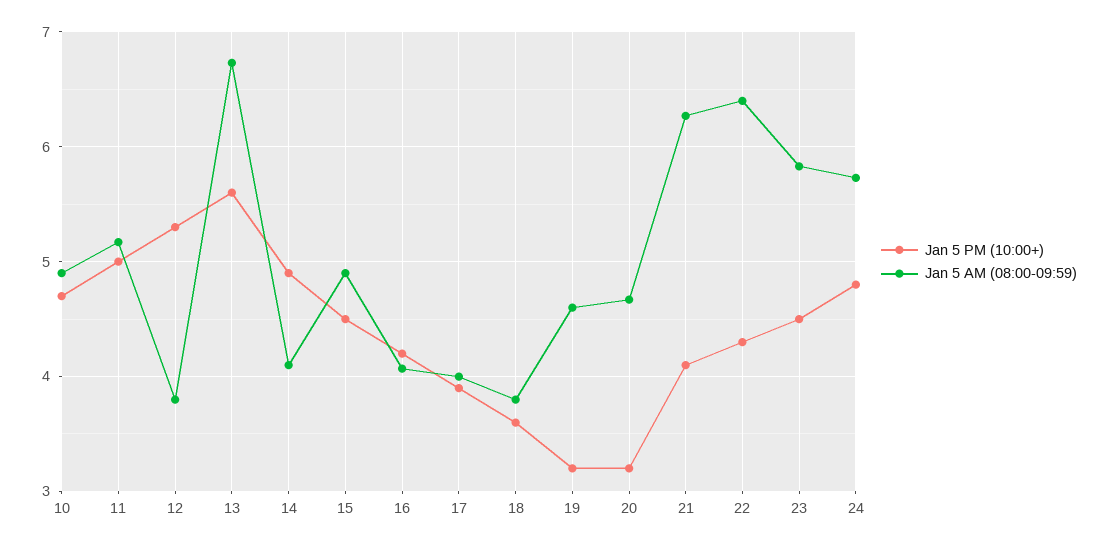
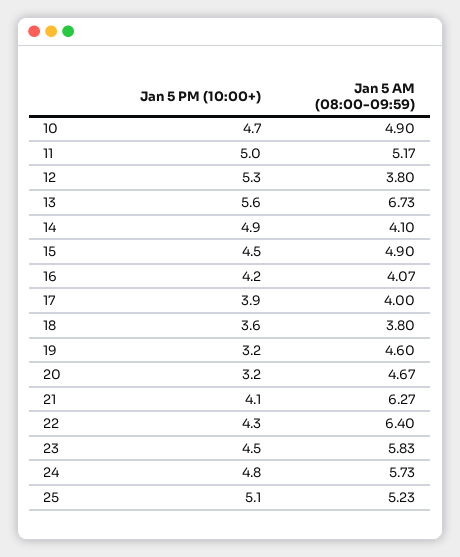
  {
    "Jan 5 PM (10:00+)": {
      "10": 4.7,
      "11": 5,
      "12": 5.3,
      "13": 5.6,
      "14": 4.9,
      "15": 4.5,
      "16": 4.2,
      "17": 3.9,
      "18": 3.6,
      "19": 3.2,
      "20": 3.2,
      "21": 4.1,
      "22": 4.3,
      "23": 4.5,
-     "24": 4.8
+     "24": 4.8,
+     "25": 5.1
    },
    "Jan 5 AM (08:00-09:59)": {
      "10": 4.9,
      "11": 5.17,
      "12": 3.8,
      "13": 6.73,
      "14": 4.1,
      "15": 4.9,
      "16": 4.07,
      "17": 4,
      "18": 3.8,
      "19": 4.6,
      "20": 4.67,
      "21": 6.27,
      "22": 6.4,
      "23": 5.83,
-     "24": 5.73
+     "24": 5.73,
+     "25": 5.23
    }
  }

